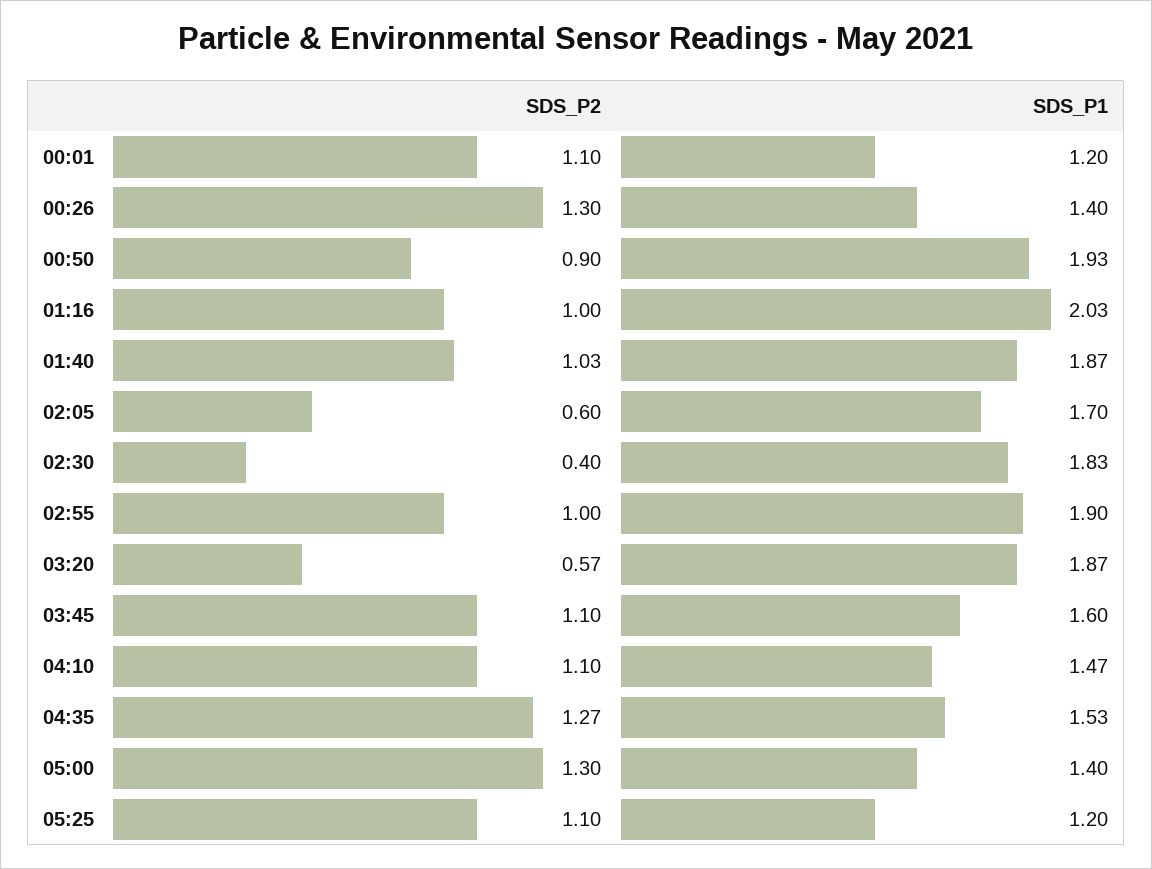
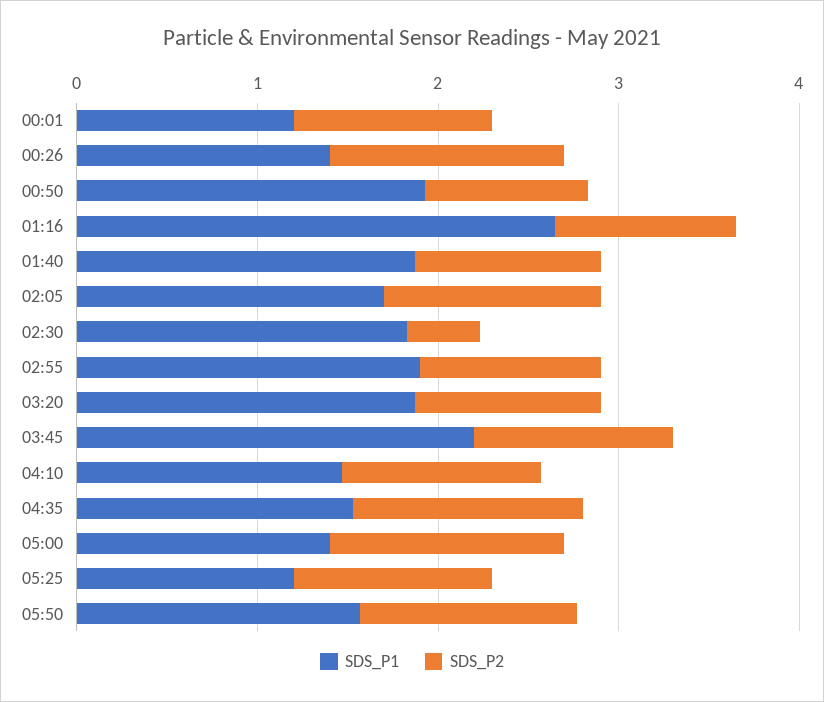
  {
    "SDS_P2": {
      "00:01": 1.1,
      "00:26": 1.3,
      "00:50": 0.9,
      "01:16": 1,
      "01:40": 1.03,
-     "02:05": 0.6,
+     "02:05": 1.2,
      "02:30": 0.4,
      "02:55": 1,
-     "03:20": 0.57,
+     "03:20": 1,
      "03:45": 1.1,
      "04:10": 1.1,
      "04:35": 1.27,
      "05:00": 1.3,
-     "05:25": 1.1
+     "05:25": 1.1,
+     "05:50": 1.2
    },
    "SDS_P1": {
      "00:01": 1.2,
      "00:26": 1.4,
      "00:50": 1.93,
-     "01:16": 2.03,
+     "01:16": 2.6,
      "01:40": 1.87,
      "02:05": 1.7,
      "02:30": 1.83,
      "02:55": 1.9,
      "03:20": 1.87,
-     "03:45": 1.6,
+     "03:45": 2.2,
      "04:10": 1.47,
      "04:35": 1.53,
      "05:00": 1.4,
-     "05:25": 1.2
+     "05:25": 1.2,
+     "05:50": 1.6
    }
  }

